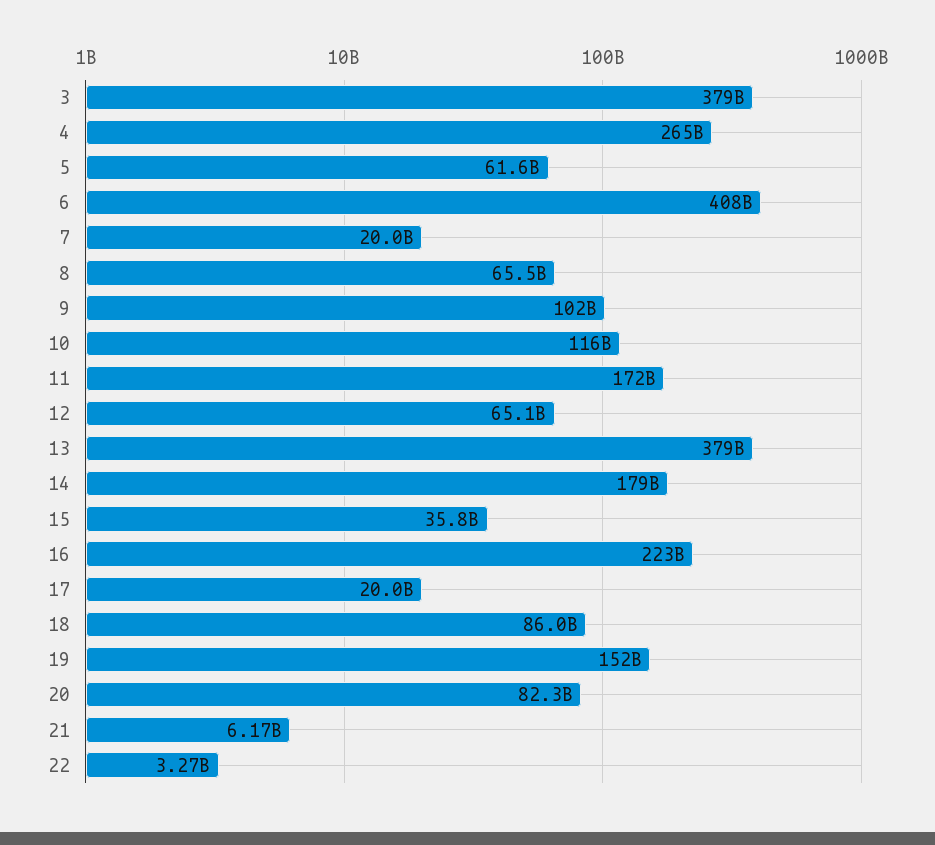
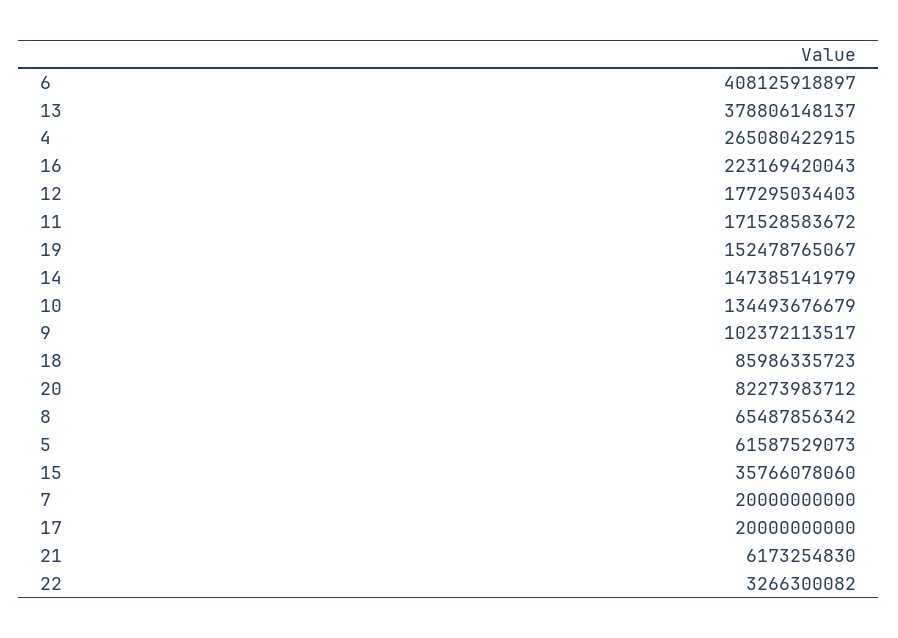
  {
-   "3": 379000000000,
    "4": 265080422915,
    "5": 61587529073,
    "6": 408125918897,
    "7": 20000000000,
    "8": 65487856342,
    "9": 102372113517,
-   "10": 116000000000,
+   "10": 134493676679,
    "11": 171528583672,
-   "12": 65100000000,
+   "12": 177295034403,
    "13": 378806148137,
-   "14": 179000000000,
+   "14": 147385141979,
    "15": 35766078060,
    "16": 223169420043,
    "17": 20000000000,
    "18": 85986335723,
    "19": 152478765067,
    "20": 82273983712,
    "21": 6173254830,
    "22": 3266300082
  }

